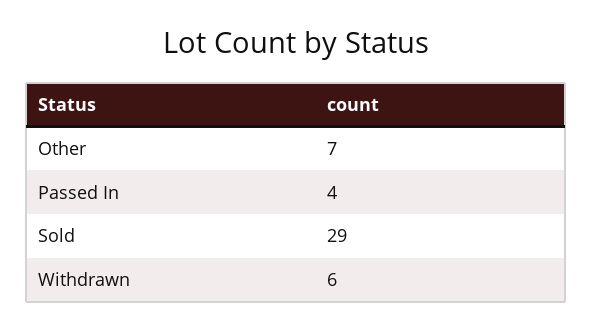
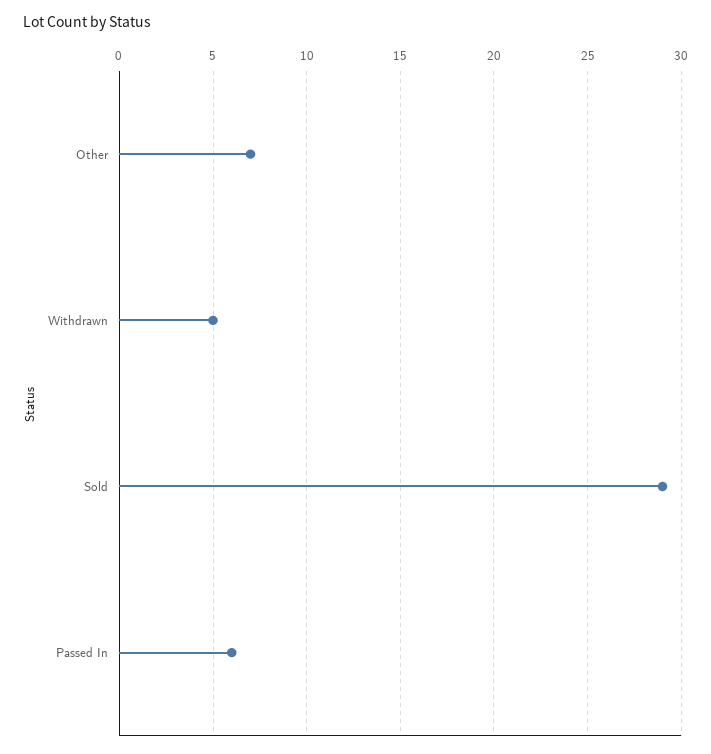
  {
    "Other": 7,
-   "Passed In": 4,
+   "Passed In": 6,
    "Sold": 29,
-   "Withdrawn": 6
+   "Withdrawn": 5
  }

